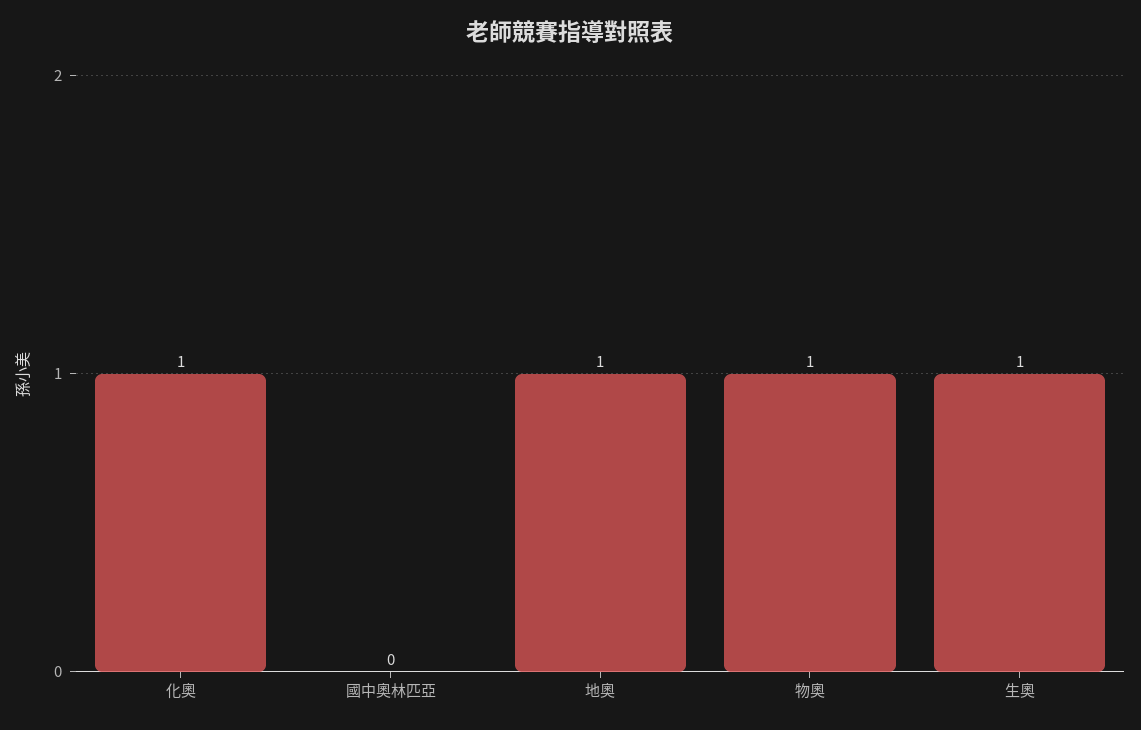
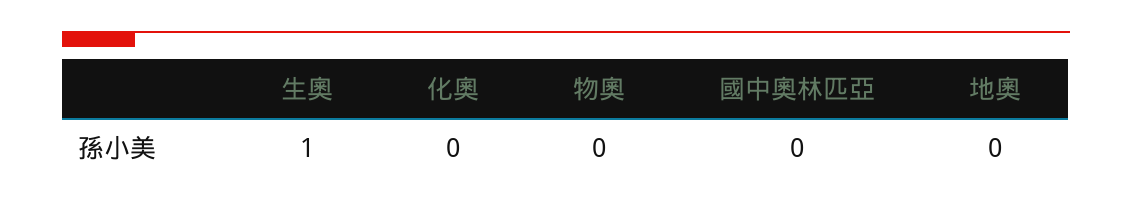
  {
-   "化奧": 1,
+   "化奧": 0,
    "國中奧林匹亞": 0,
-   "地奧": 1,
+   "地奧": 0,
-   "物奧": 1,
+   "物奧": 0,
    "生奧": 1
  }

